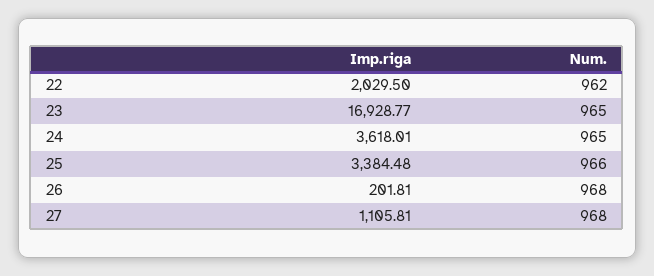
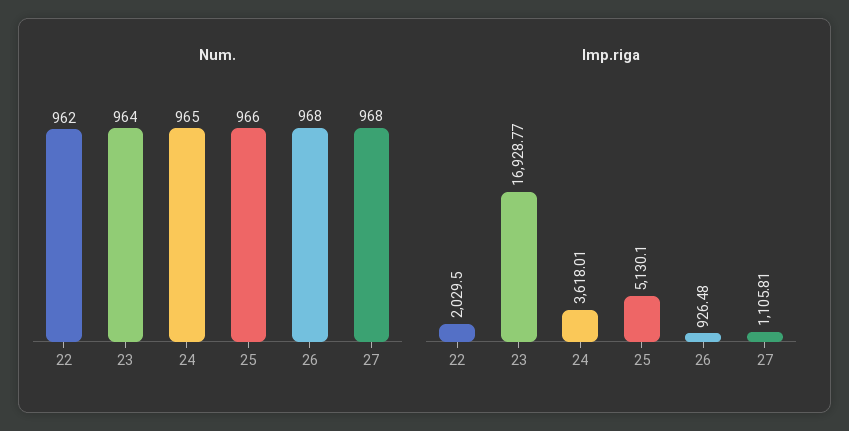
  {
    "Imp.riga": {
      "22": 2029.5,
      "23": 16928.77,
      "24": 3618.01,
-     "25": 3384.48,
+     "25": 5130.1,
-     "26": 201.81,
+     "26": 926.48,
      "27": 1105.81
    },
    "Num.": {
      "22": 962,
-     "23": 965,
+     "23": 964,
      "24": 965,
      "25": 966,
      "26": 968,
      "27": 968
    }
  }

